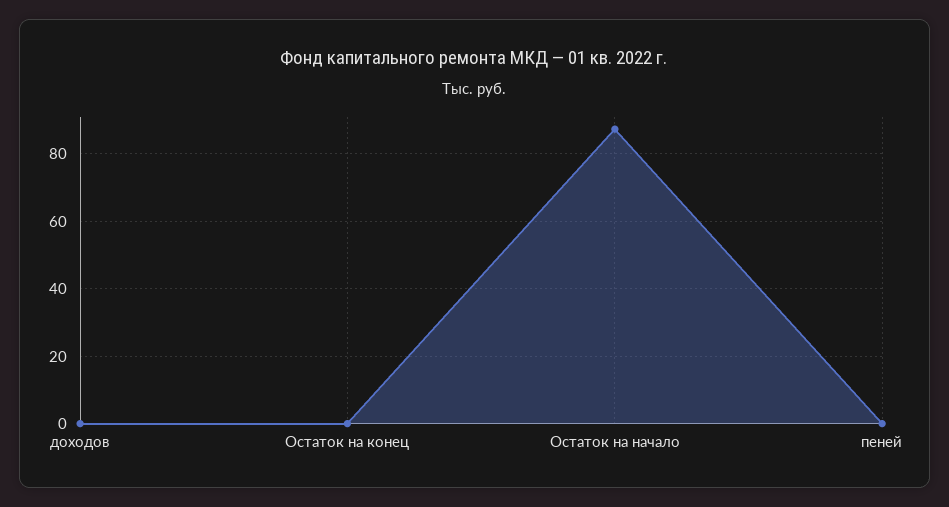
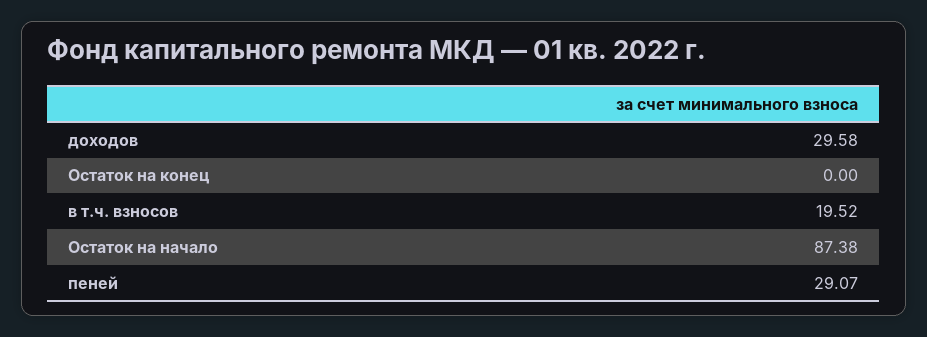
  {
-   "доходов": 0,
+   "доходов": 29.58,
    "Остаток на конец": 0,
    "Остаток на начало": 87.38,
-   "пеней": 0
+   "пеней": 29.07,
+   "в т.ч. взносов": 19.52
  }

